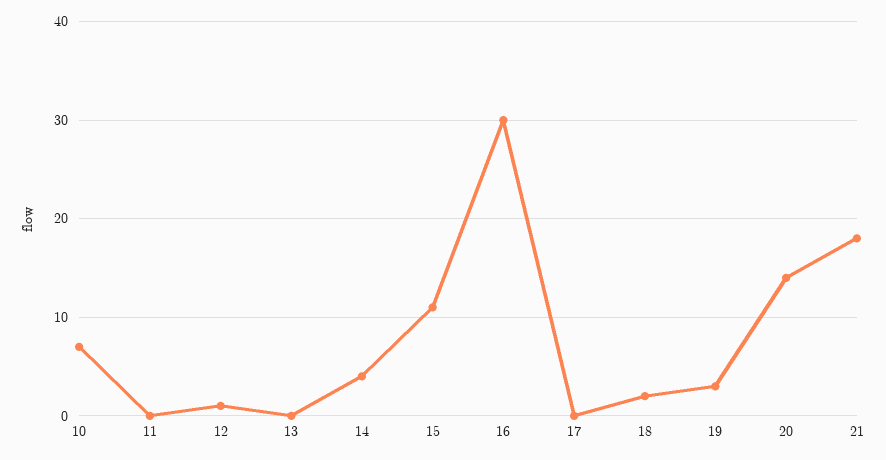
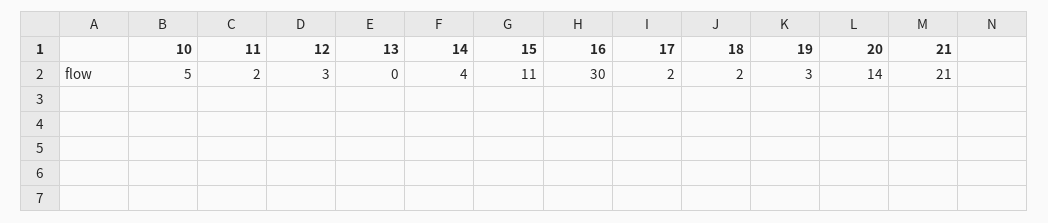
  {
-   "10": 7,
+   "10": 5,
-   "11": 0,
+   "11": 2,
-   "12": 1,
+   "12": 3,
    "13": 0,
    "14": 4,
    "15": 11,
    "16": 30,
-   "17": 0,
+   "17": 2,
    "18": 2,
    "19": 3,
    "20": 14,
-   "21": 18
+   "21": 21
  }

